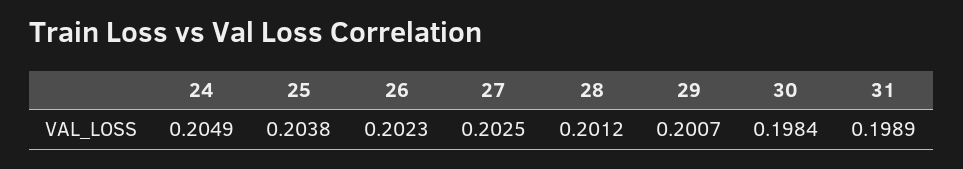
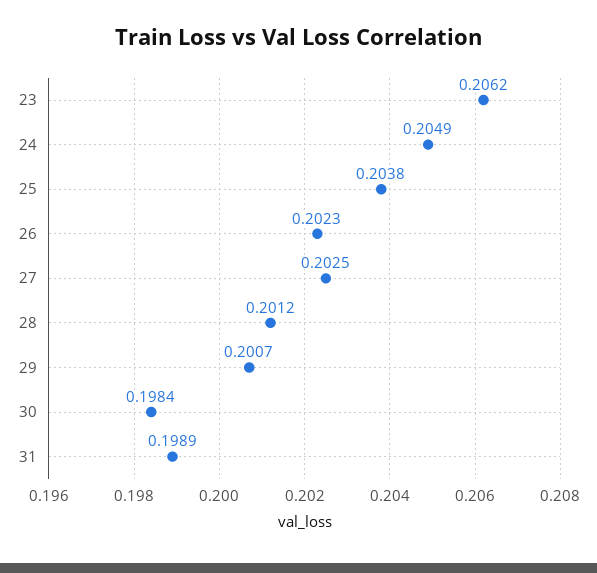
  {
    "24": 0.2049,
    "25": 0.2038,
    "26": 0.2023,
    "27": 0.2025,
    "28": 0.2012,
    "29": 0.2007,
    "30": 0.1984,
-   "31": 0.1989
+   "31": 0.1989,
+   "23": 0.2062
  }

